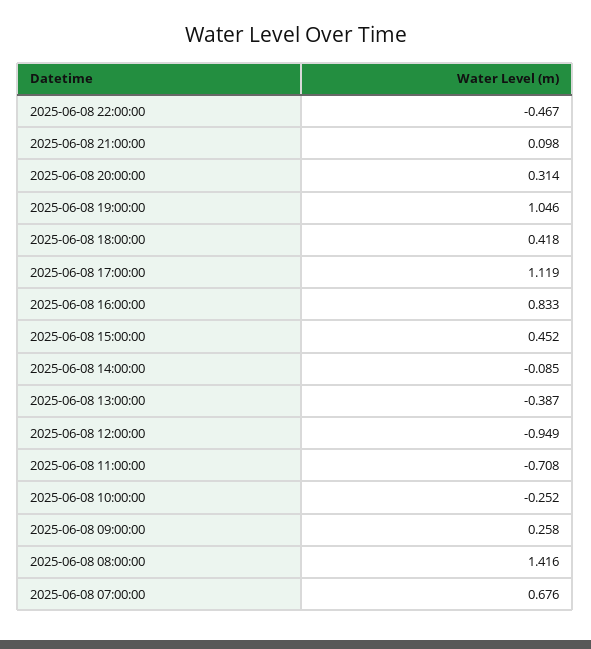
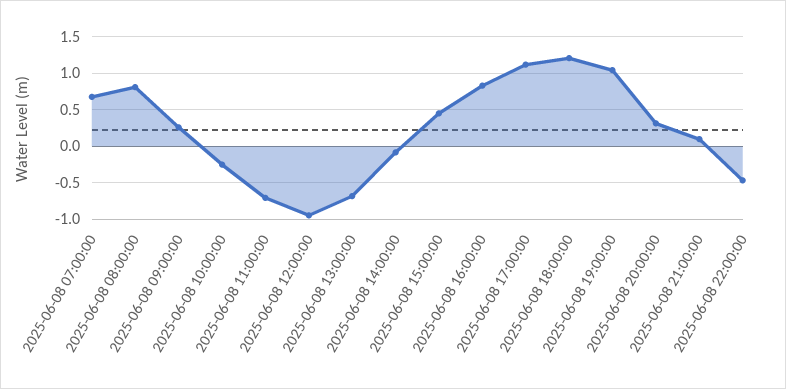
  {
    "2025-06-08 22:00:00": -0.467,
    "2025-06-08 21:00:00": 0.098,
    "2025-06-08 20:00:00": 0.314,
    "2025-06-08 19:00:00": 1.046,
-   "2025-06-08 18:00:00": 0.418,
+   "2025-06-08 18:00:00": 1.2,
    "2025-06-08 17:00:00": 1.119,
    "2025-06-08 16:00:00": 0.833,
    "2025-06-08 15:00:00": 0.452,
    "2025-06-08 14:00:00": -0.085,
-   "2025-06-08 13:00:00": -0.387,
+   "2025-06-08 13:00:00": -0.7,
    "2025-06-08 12:00:00": -0.949,
    "2025-06-08 11:00:00": -0.708,
    "2025-06-08 10:00:00": -0.252,
    "2025-06-08 09:00:00": 0.258,
-   "2025-06-08 08:00:00": 1.416,
+   "2025-06-08 08:00:00": 0.8,
    "2025-06-08 07:00:00": 0.676
  }

